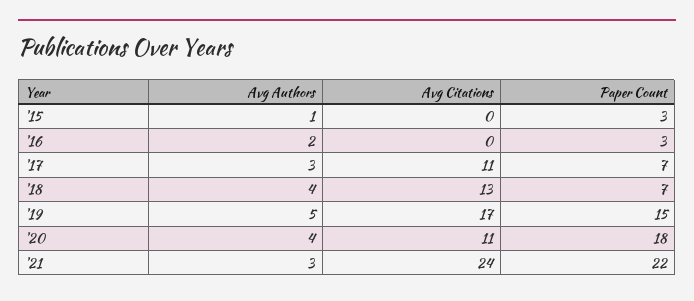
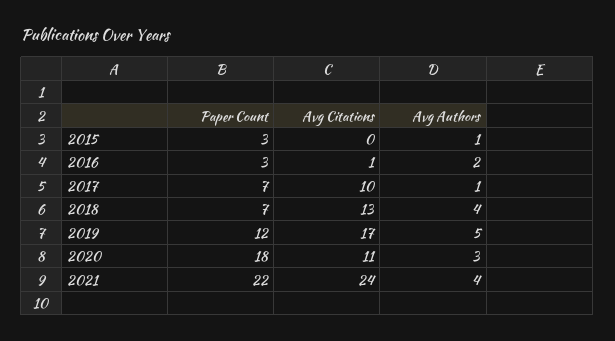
  {
    "Avg Authors": {
      "'15": 1,
      "'16": 2,
-     "'17": 3,
+     "'17": 1,
      "'18": 4,
      "'19": 5,
-     "'20": 4,
+     "'20": 3,
-     "'21": 3
+     "'21": 4
    },
    "Avg Citations": {
      "'15": 0,
-     "'16": 0,
+     "'16": 1,
-     "'17": 11,
+     "'17": 10,
      "'18": 13,
      "'19": 17,
      "'20": 11,
      "'21": 24
    },
    "Paper Count": {
      "'15": 3,
      "'16": 3,
      "'17": 7,
      "'18": 7,
-     "'19": 15,
+     "'19": 12,
      "'20": 18,
      "'21": 22
    }
  }

